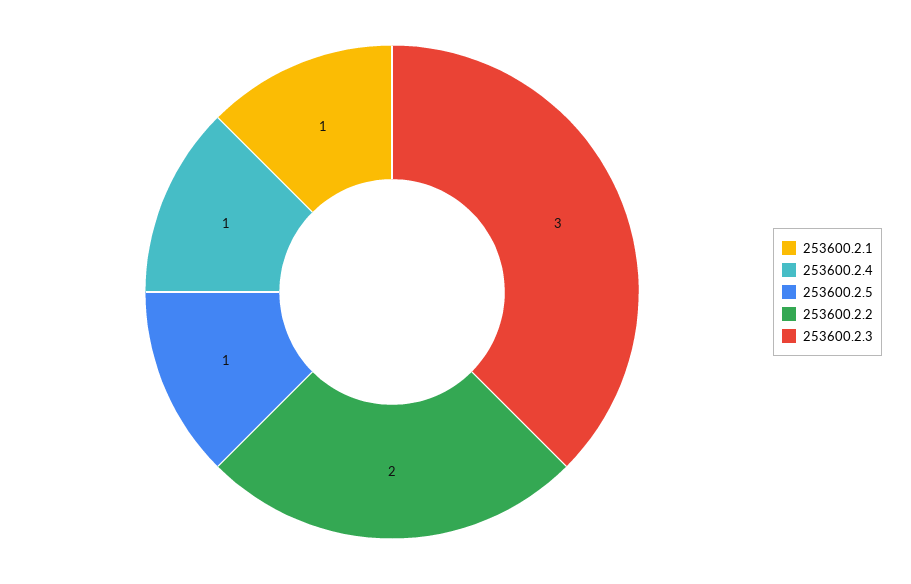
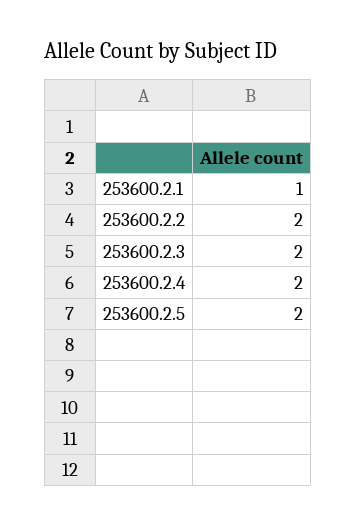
  {
    "253600.2.1": 1,
-   "253600.2.4": 1,
+   "253600.2.4": 2,
-   "253600.2.5": 1,
+   "253600.2.5": 2,
    "253600.2.2": 2,
-   "253600.2.3": 3
+   "253600.2.3": 2
  }

